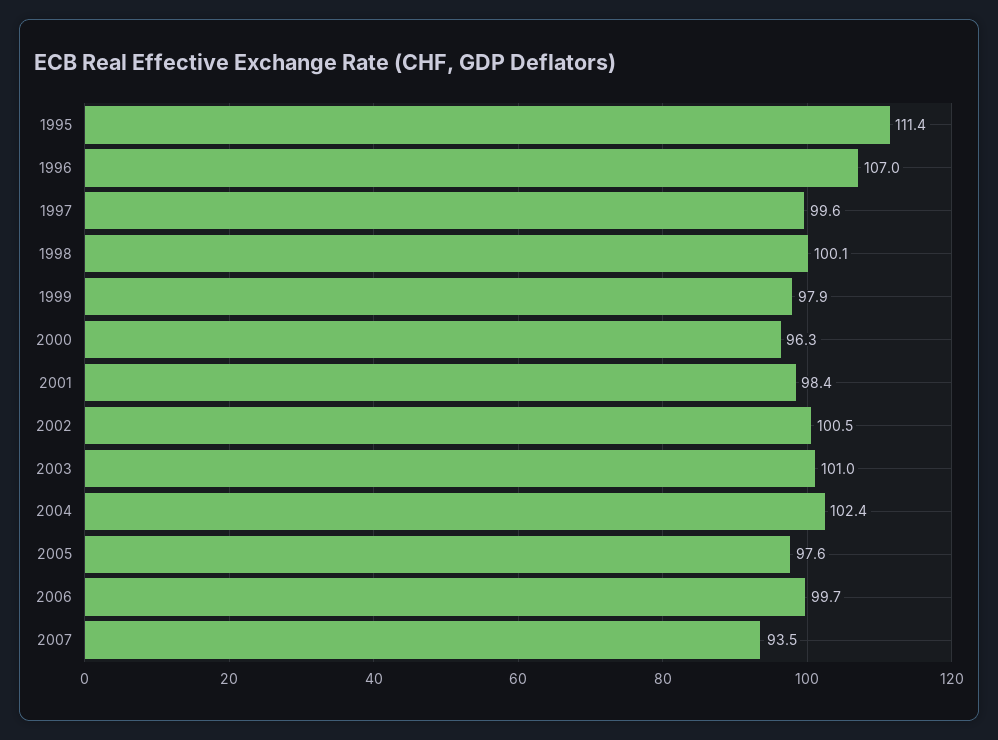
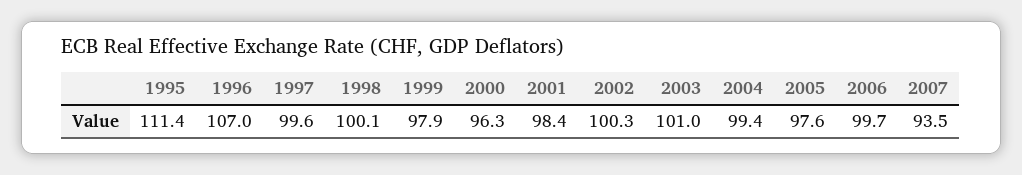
  {
    "1995": 111.4,
    "1996": 107,
    "1997": 99.6,
    "1998": 100.1,
    "1999": 97.9,
    "2000": 96.3,
    "2001": 98.4,
-   "2002": 100.5,
+   "2002": 100.3,
    "2003": 101,
-   "2004": 102.4,
+   "2004": 99.4,
    "2005": 97.6,
    "2006": 99.7,
    "2007": 93.5
  }

